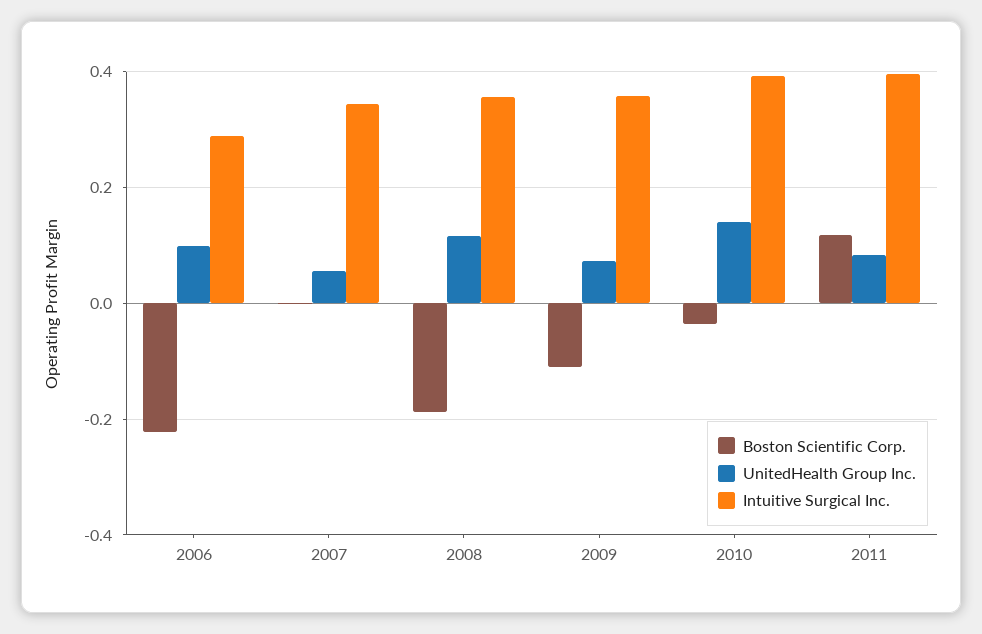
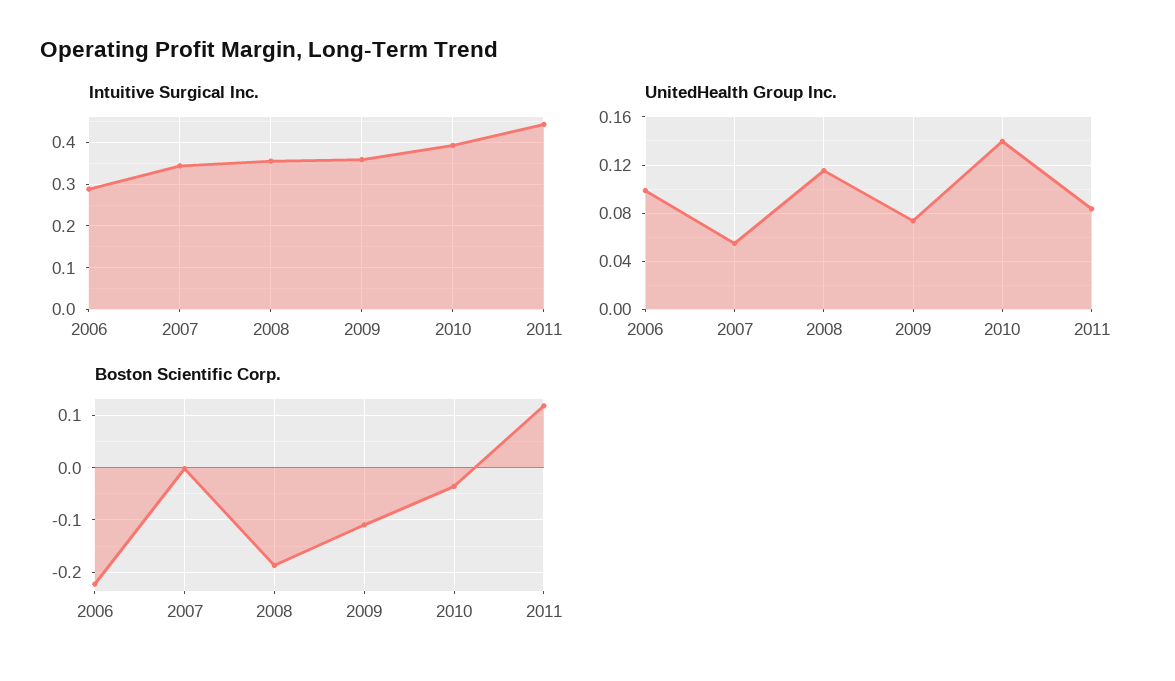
  {
    "Boston Scientific Corp.": {
      "2006": -0.22,
      "2007": 0,
      "2008": -0.18,
      "2009": -0.1,
      "2010": -0.04,
      "2011": 0.12
    },
    "UnitedHealth Group Inc.": {
      "2006": 0.1,
      "2007": 0.055,
      "2008": 0.115,
      "2009": 0.075,
      "2010": 0.14,
      "2011": 0.085
    },
    "Intuitive Surgical Inc.": {
      "2006": 0.28,
      "2007": 0.34,
      "2008": 0.36,
      "2009": 0.36,
      "2010": 0.4,
-     "2011": 0.4
+     "2011": 0.44
    }
  }

